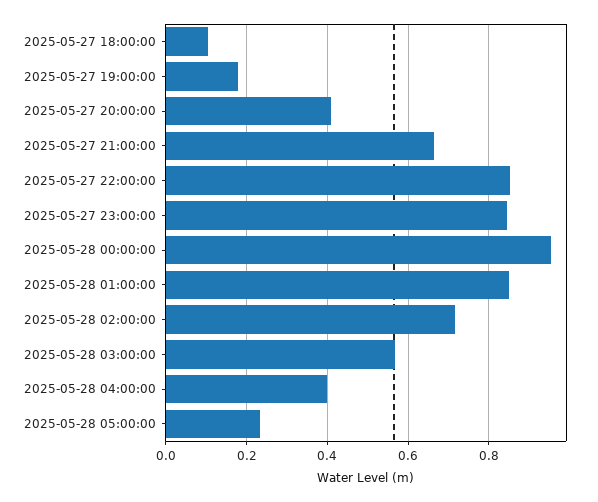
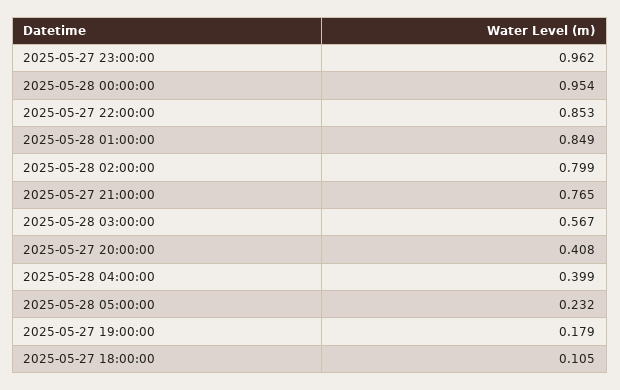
  {
    "2025-05-27 18:00:00": 0.105,
    "2025-05-27 19:00:00": 0.179,
    "2025-05-27 20:00:00": 0.408,
-   "2025-05-27 21:00:00": 0.66,
+   "2025-05-27 21:00:00": 0.765,
    "2025-05-27 22:00:00": 0.853,
-   "2025-05-27 23:00:00": 0.84,
+   "2025-05-27 23:00:00": 0.962,
    "2025-05-28 00:00:00": 0.954,
    "2025-05-28 01:00:00": 0.849,
-   "2025-05-28 02:00:00": 0.72,
+   "2025-05-28 02:00:00": 0.799,
    "2025-05-28 03:00:00": 0.567,
    "2025-05-28 04:00:00": 0.399,
    "2025-05-28 05:00:00": 0.232
  }

